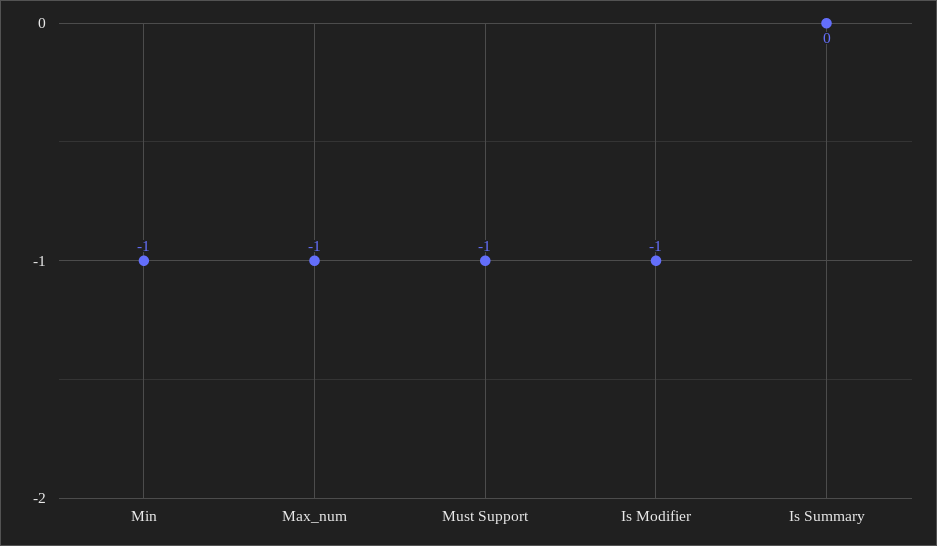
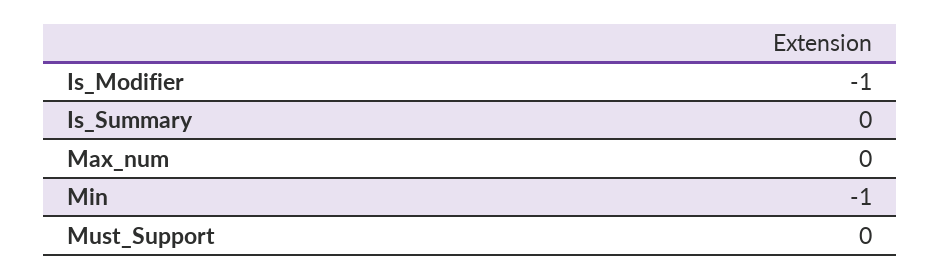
  {
    "Min": -1,
-   "Max_num": -1,
+   "Max_num": 0,
-   "Must Support": -1,
+   "Must Support": 0,
    "Is Modifier": -1,
    "Is Summary": 0
  }

